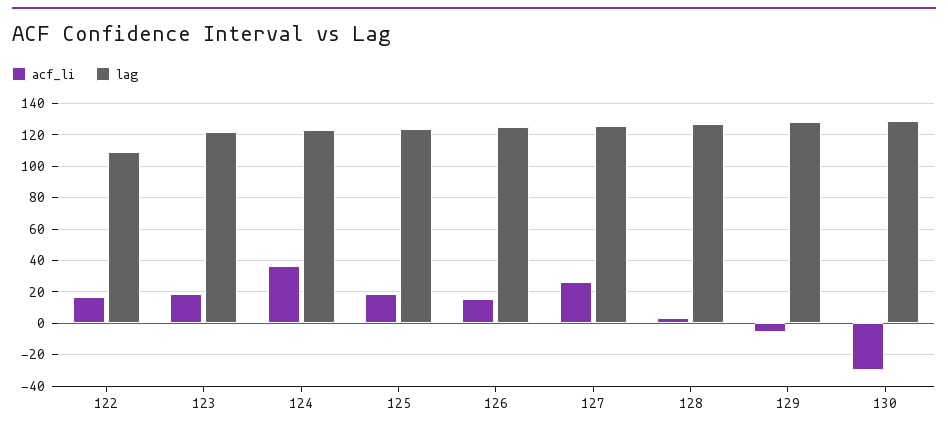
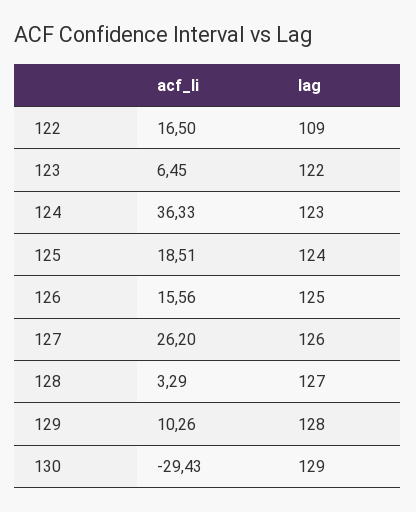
  {
    "acf_li": {
      "122": 16.5,
-     "123": 20,
+     "123": 6.45,
      "124": 36.33,
      "125": 18.51,
      "126": 15.56,
      "127": 26.2,
      "128": 3.29,
-     "129": -5,
+     "129": 10.26,
      "130": -29.43
    },
    "lag": {
      "122": 109,
      "123": 122,
      "124": 123,
      "125": 124,
      "126": 125,
      "127": 126,
      "128": 127,
      "129": 128,
      "130": 129
    }
  }

